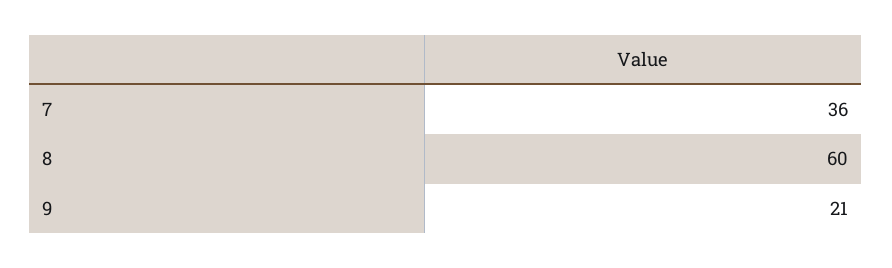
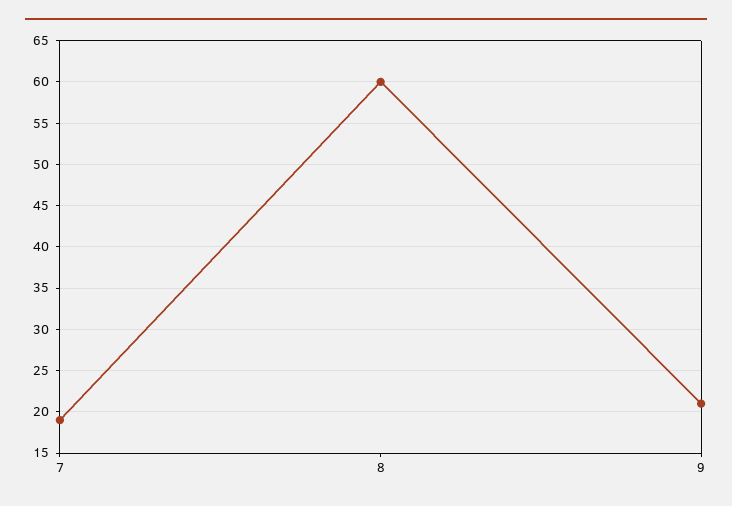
  {
-   "7": 36,
+   "7": 19,
    "8": 60,
    "9": 21
  }

